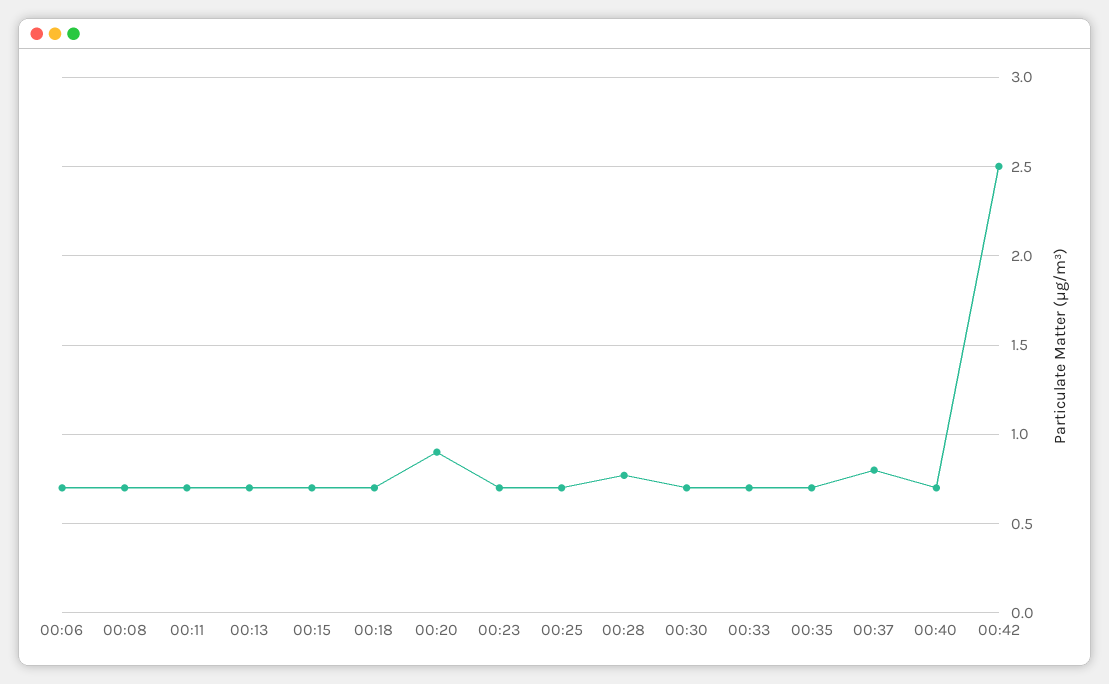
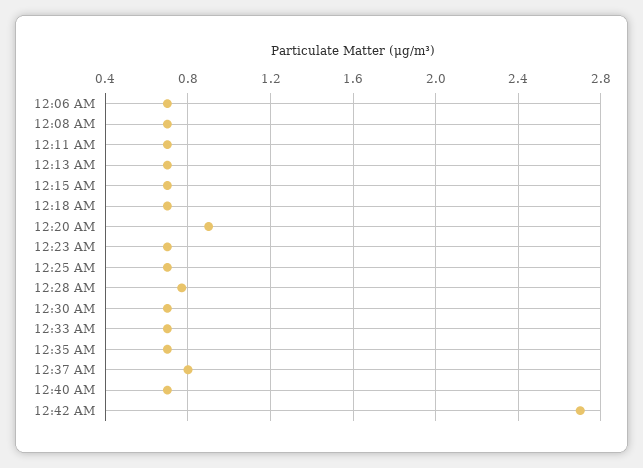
  {
    "00:06": 0.7,
    "00:08": 0.7,
    "00:11": 0.7,
    "00:13": 0.7,
    "00:15": 0.7,
    "00:18": 0.7,
    "00:20": 0.9,
    "00:23": 0.7,
    "00:25": 0.7,
    "00:28": 0.75,
    "00:30": 0.7,
    "00:33": 0.7,
    "00:35": 0.7,
    "00:37": 0.8,
    "00:40": 0.7,
-   "00:42": 2.5
+   "00:42": 2.7
  }

